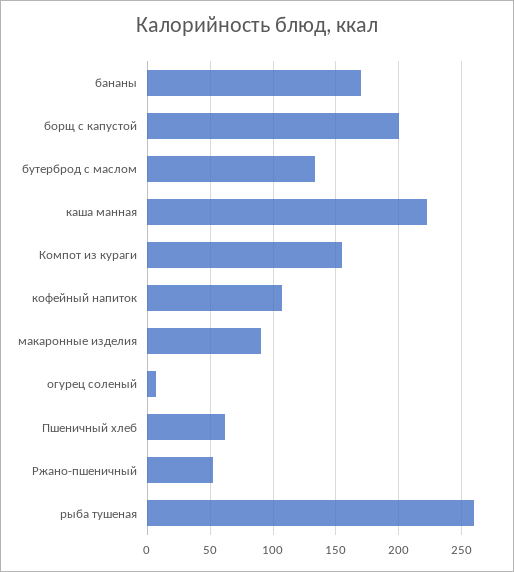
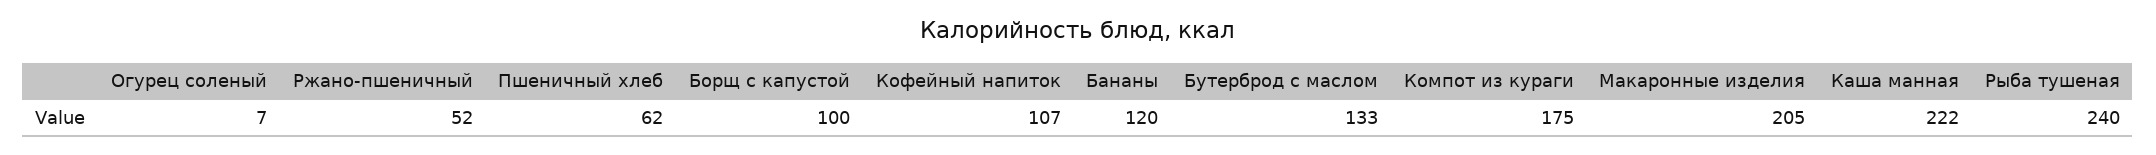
  {
-   "бананы": 170,
+   "бананы": 120,
-   "борщ с капустой": 200,
+   "борщ с капустой": 100,
    "бутерброд с маслом": 133,
    "каша манная": 222,
-   "Компот из кураги": 155,
+   "Компот из кураги": 175,
    "кофейный напиток": 107,
-   "макаронные изделия": 90,
+   "макаронные изделия": 205,
    "огурец соленый": 7,
    "Пшеничный хлеб": 62,
    "Ржано-пшеничный": 52,
-   "рыба тушеная": 260
+   "рыба тушеная": 240
  }

